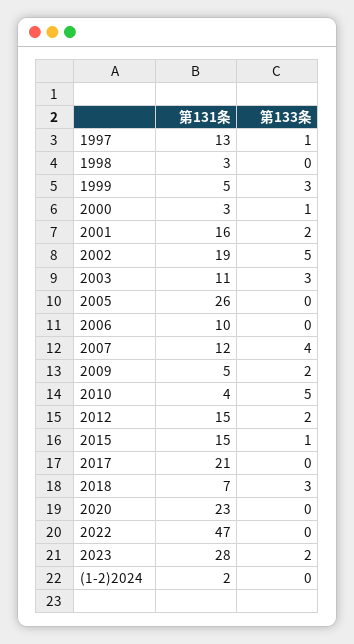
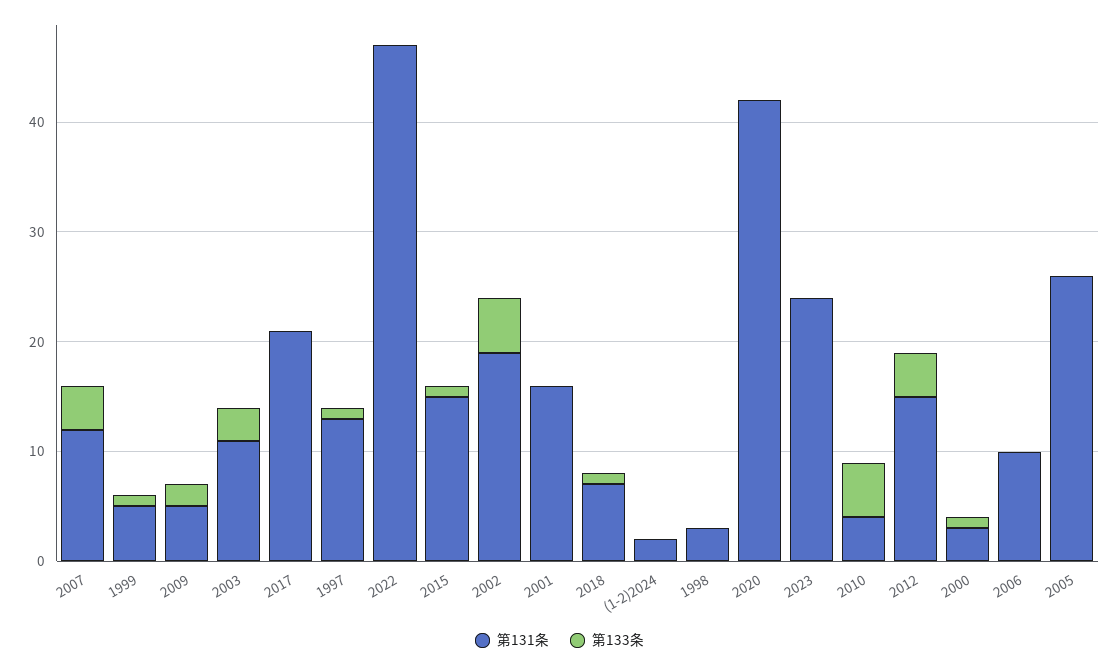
  {
    "第131条": {
      "1997": 13,
      "1998": 3,
      "1999": 5,
      "2000": 3,
      "2001": 16,
      "2002": 19,
      "2003": 11,
      "2005": 26,
      "2006": 10,
      "2007": 12,
      "2009": 5,
      "2010": 4,
      "2012": 15,
      "2015": 15,
      "2017": 21,
      "2018": 7,
-     "2020": 23,
+     "2020": 42,
      "2022": 47,
-     "2023": 28,
+     "2023": 24,
      "(1-2)2024": 2
    },
    "第133条": {
      "1997": 1,
      "1998": 0,
-     "1999": 3,
+     "1999": 1,
      "2000": 1,
-     "2001": 2,
+     "2001": 0,
      "2002": 5,
      "2003": 3,
      "2005": 0,
      "2006": 0,
      "2007": 4,
      "2009": 2,
      "2010": 5,
-     "2012": 2,
+     "2012": 4,
      "2015": 1,
      "2017": 0,
-     "2018": 3,
+     "2018": 1,
      "2020": 0,
      "2022": 0,
-     "2023": 2,
+     "2023": 0,
      "(1-2)2024": 0
    }
  }

